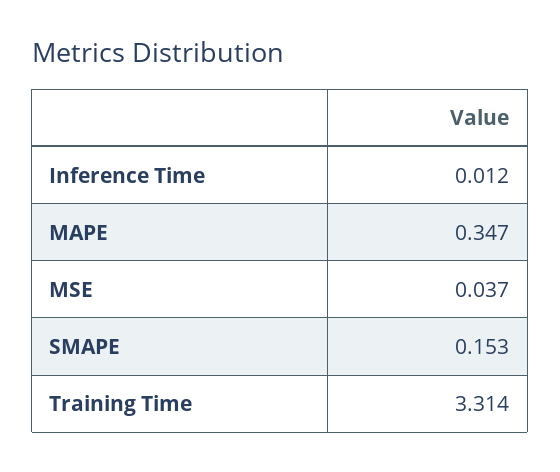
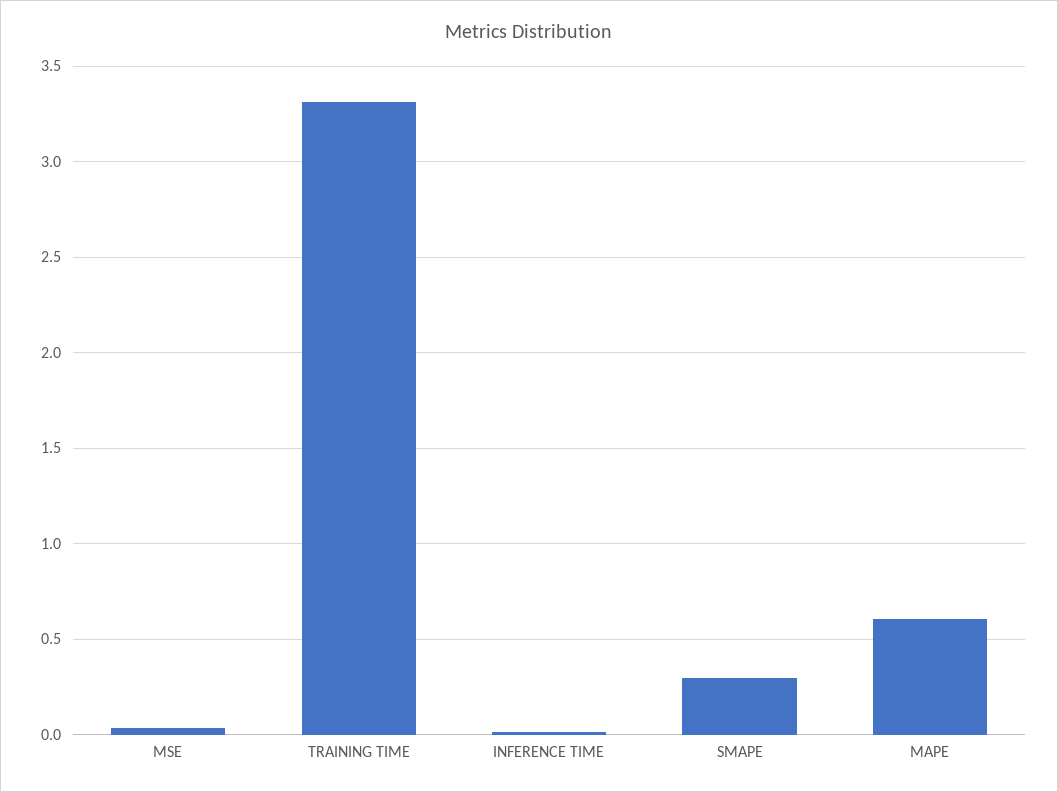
  {
    "Inference Time": 0.012,
-   "MAPE": 0.347,
+   "MAPE": 0.6,
    "MSE": 0.037,
-   "SMAPE": 0.153,
+   "SMAPE": 0.3,
    "Training Time": 3.314
  }

